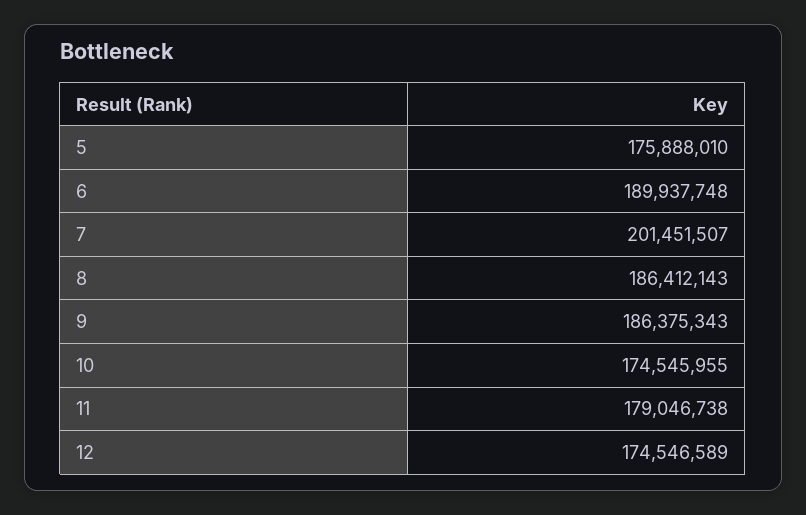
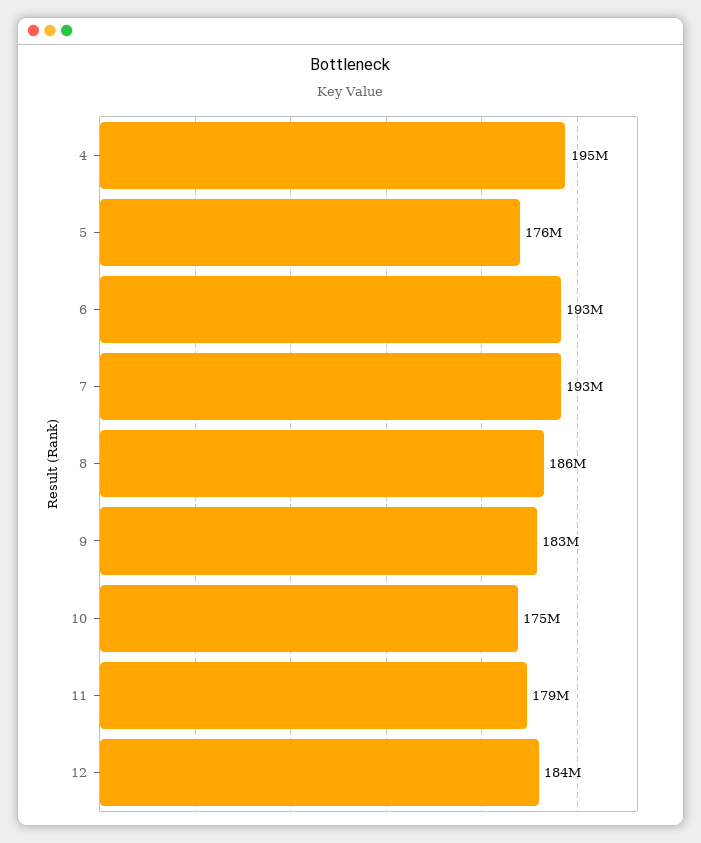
  {
    "5": 175888010,
-   "6": 189937748,
+   "6": 193000000,
-   "7": 201451507,
+   "7": 193000000,
    "8": 186412143,
-   "9": 186375343,
+   "9": 183000000,
    "10": 174545955,
    "11": 179046738,
-   "12": 174546589
+   "12": 184000000,
+   "4": 195000000
  }

